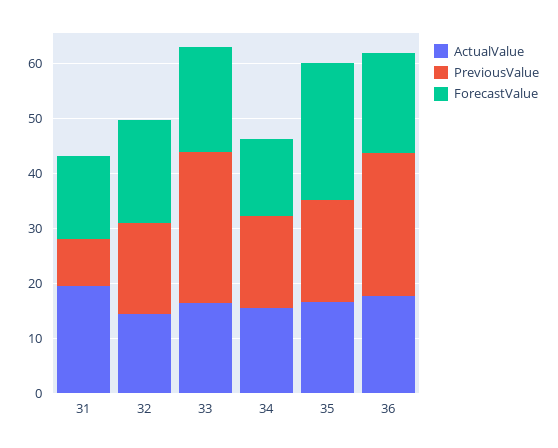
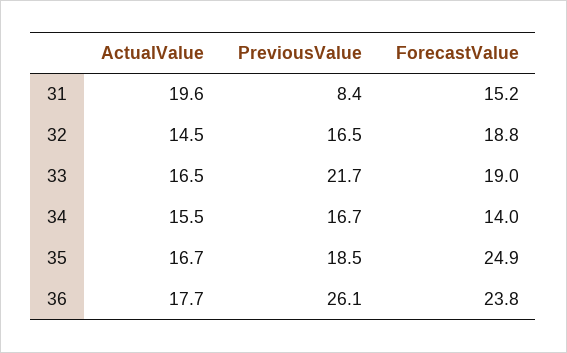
  {
    "ActualValue": {
      "31": 19.6,
      "32": 14.5,
      "33": 16.5,
      "34": 15.5,
      "35": 16.7,
      "36": 17.7
    },
    "PreviousValue": {
      "31": 8.4,
      "32": 16.5,
-     "33": 28,
+     "33": 21.7,
      "34": 16.7,
      "35": 18.5,
      "36": 26.1
    },
    "ForecastValue": {
      "31": 15.2,
      "32": 18.8,
      "33": 19,
      "34": 14,
      "35": 24.9,
-     "36": 18
+     "36": 23.8
    }
  }

